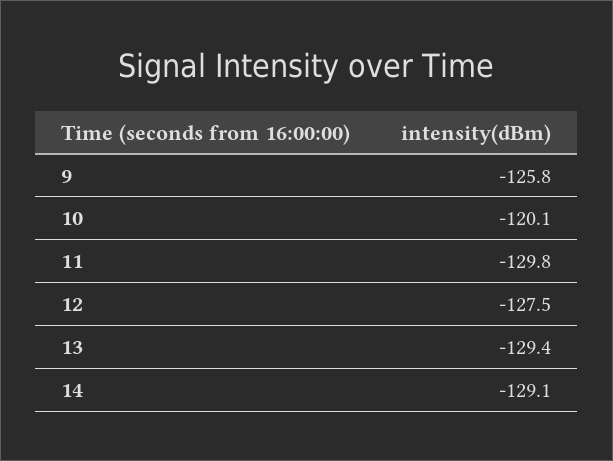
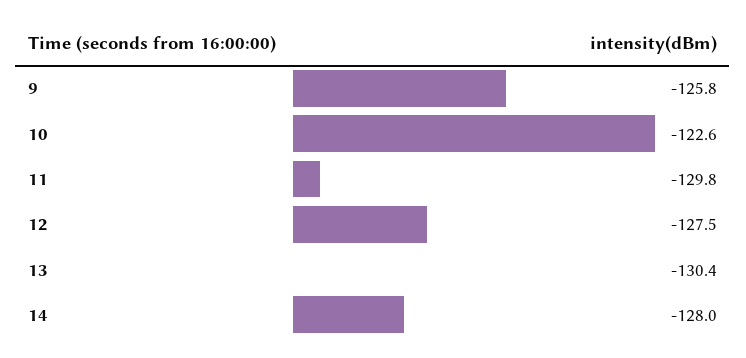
  {
    "9": -125.8,
-   "10": -120.1,
+   "10": -122.6,
    "11": -129.8,
    "12": -127.5,
-   "13": -129.4,
+   "13": -130.4,
-   "14": -129.1
+   "14": -128
  }

